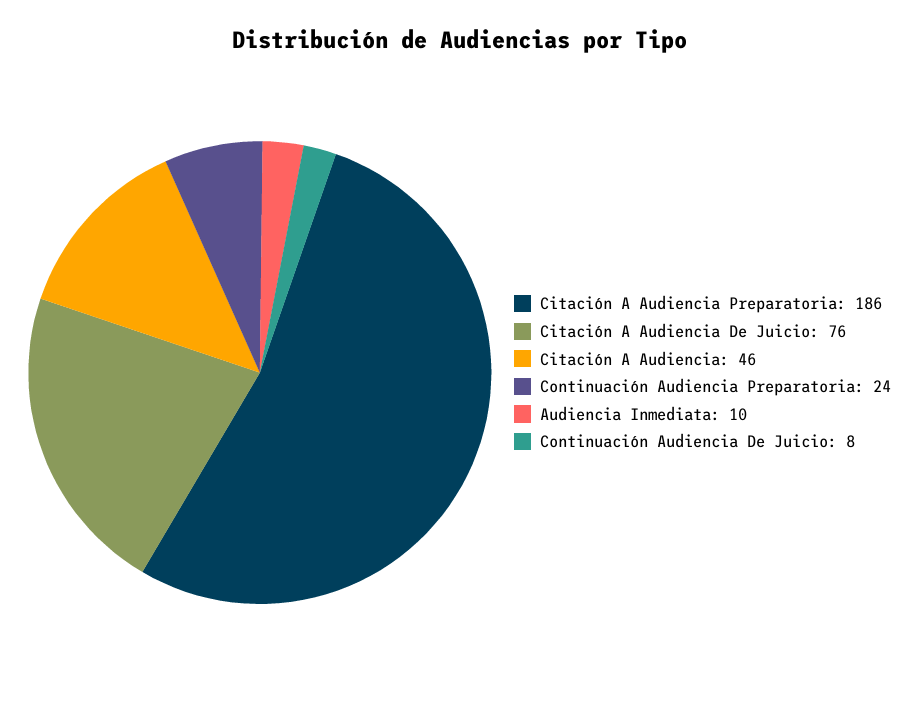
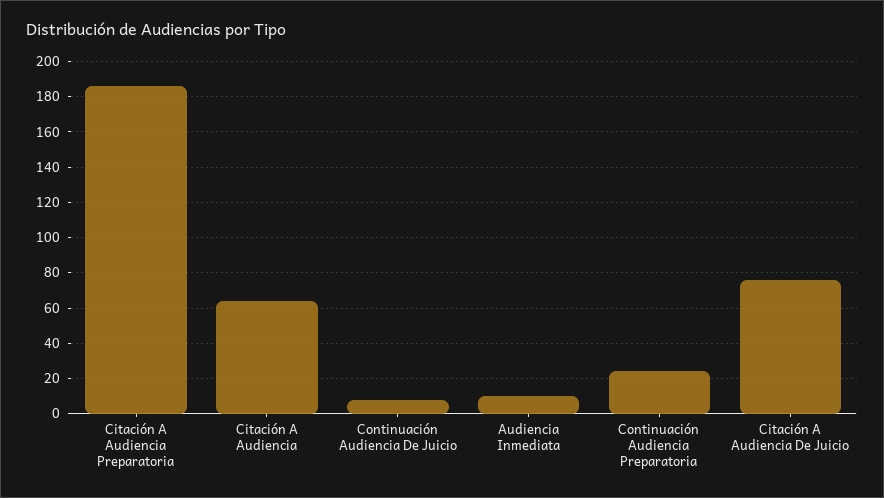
  {
    "Citación A Audiencia Preparatoria": 186,
    "Citación A Audiencia De Juicio": 76,
-   "Citación A Audiencia": 46,
+   "Citación A Audiencia": 65,
    "Continuación Audiencia Preparatoria": 24,
    "Audiencia Inmediata": 10,
    "Continuación Audiencia De Juicio": 8
  }

